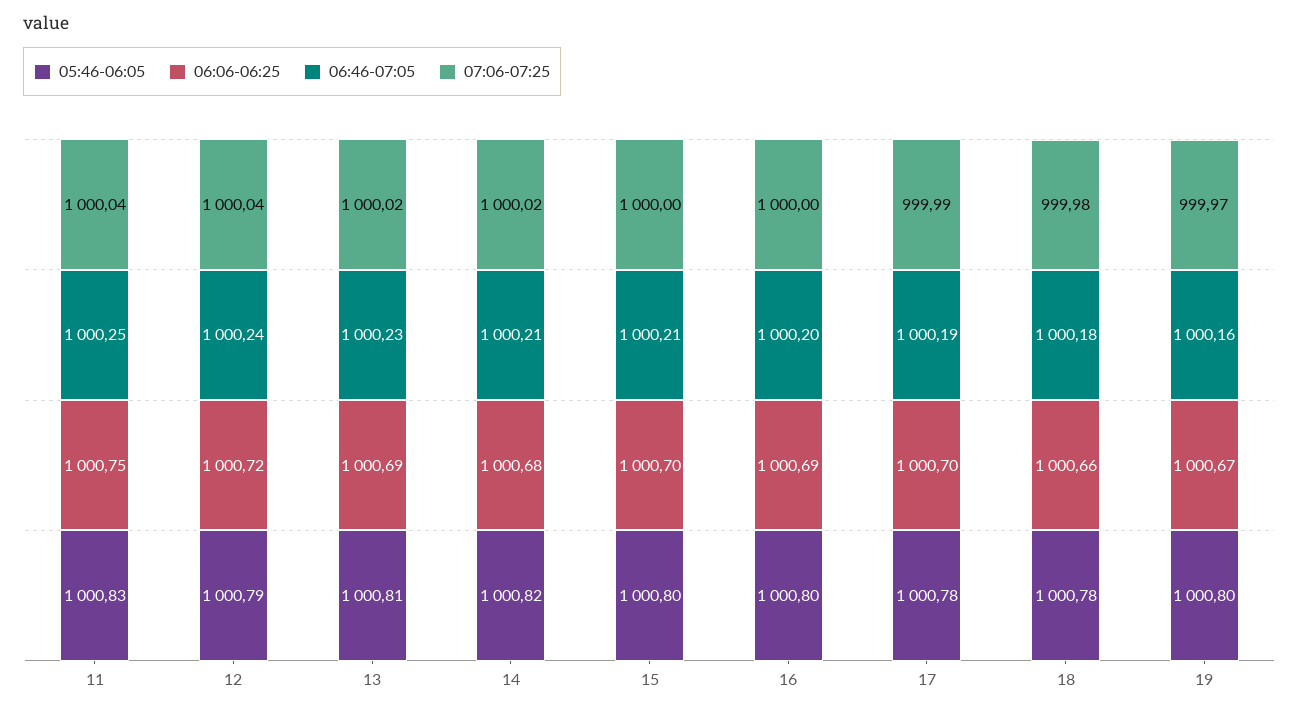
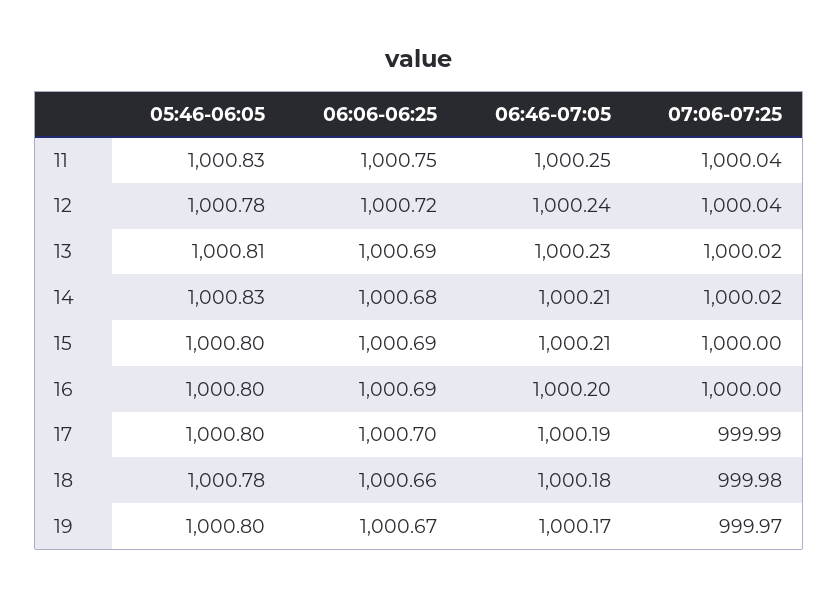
  {
    "05:46-06:05": {
      "11": 1000.83,
-     "12": 1000.79,
+     "12": 1000.78,
      "13": 1000.81,
-     "14": 1000.82,
+     "14": 1000.83,
      "15": 1000.8,
      "16": 1000.8,
-     "17": 1000.78,
+     "17": 1000.8,
      "18": 1000.78,
      "19": 1000.8
    },
    "06:06-06:25": {
      "11": 1000.75,
      "12": 1000.72,
      "13": 1000.69,
      "14": 1000.68,
-     "15": 1000.7,
+     "15": 1000.69,
      "16": 1000.69,
      "17": 1000.7,
      "18": 1000.66,
      "19": 1000.67
    },
    "06:46-07:05": {
      "11": 1000.25,
      "12": 1000.24,
      "13": 1000.23,
      "14": 1000.21,
      "15": 1000.21,
      "16": 1000.2,
      "17": 1000.19,
      "18": 1000.18,
-     "19": 1000.16
+     "19": 1000.17
    },
    "07:06-07:25": {
      "11": 1000.04,
      "12": 1000.04,
      "13": 1000.02,
      "14": 1000.02,
      "15": 1000,
      "16": 1000,
      "17": 999.99,
      "18": 999.98,
      "19": 999.97
    }
  }

